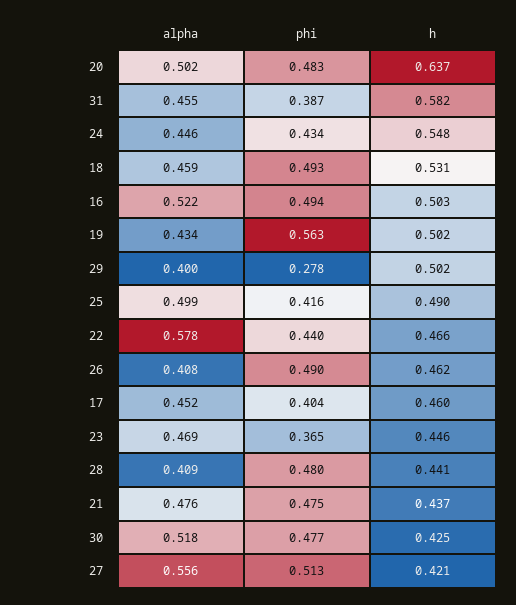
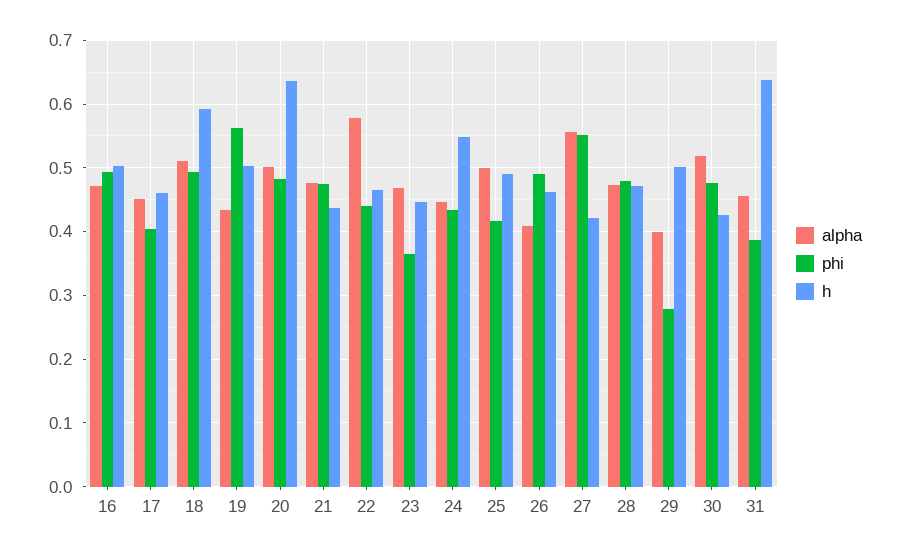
  {
    "alpha": {
      "20": 0.502,
      "31": 0.455,
      "24": 0.446,
-     "18": 0.459,
+     "18": 0.51,
-     "16": 0.522,
+     "16": 0.47,
      "19": 0.434,
      "29": 0.4,
      "25": 0.499,
      "22": 0.578,
      "26": 0.408,
      "17": 0.452,
      "23": 0.469,
-     "28": 0.409,
+     "28": 0.47,
      "21": 0.476,
      "30": 0.518,
      "27": 0.556
    },
    "phi": {
      "20": 0.483,
      "31": 0.387,
      "24": 0.434,
      "18": 0.493,
      "16": 0.494,
      "19": 0.563,
      "29": 0.278,
      "25": 0.416,
      "22": 0.44,
      "26": 0.49,
      "17": 0.404,
      "23": 0.365,
      "28": 0.48,
      "21": 0.475,
      "30": 0.477,
-     "27": 0.513
+     "27": 0.55
    },
    "h": {
      "20": 0.637,
-     "31": 0.582,
+     "31": 0.64,
      "24": 0.548,
-     "18": 0.531,
+     "18": 0.59,
      "16": 0.503,
      "19": 0.502,
      "29": 0.502,
      "25": 0.49,
      "22": 0.466,
      "26": 0.462,
      "17": 0.46,
      "23": 0.446,
-     "28": 0.441,
+     "28": 0.47,
      "21": 0.437,
      "30": 0.425,
      "27": 0.421
    }
  }

